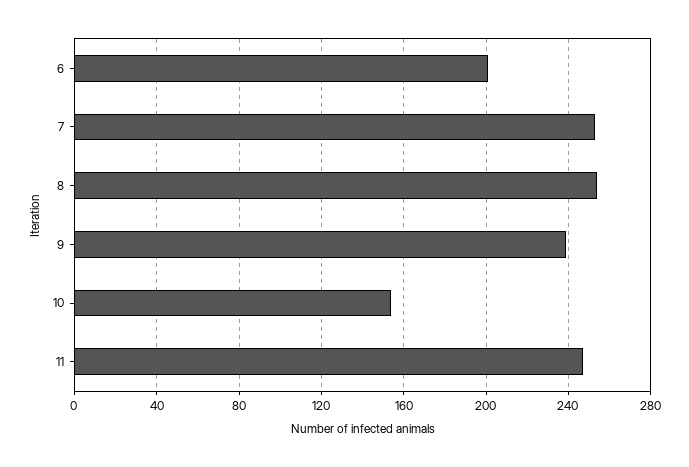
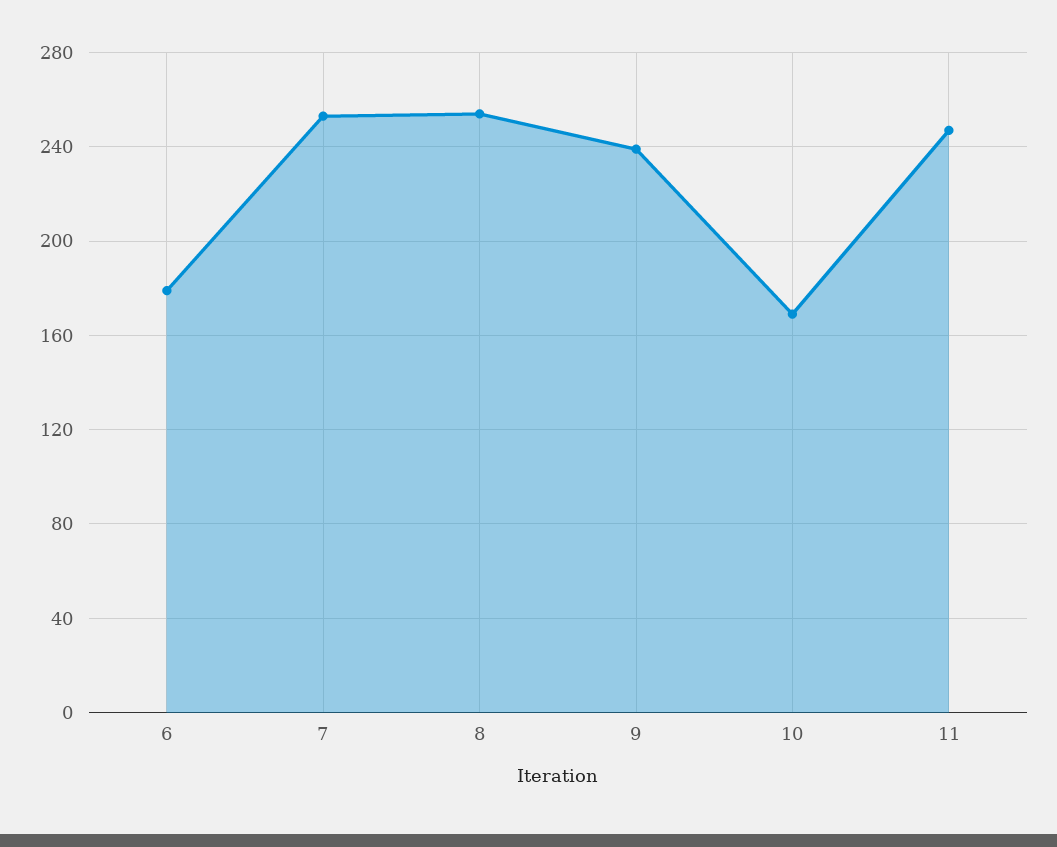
  {
-   "6": 200,
+   "6": 180,
    "7": 255,
    "8": 255,
    "9": 240,
-   "10": 155,
+   "10": 170,
    "11": 245
  }

